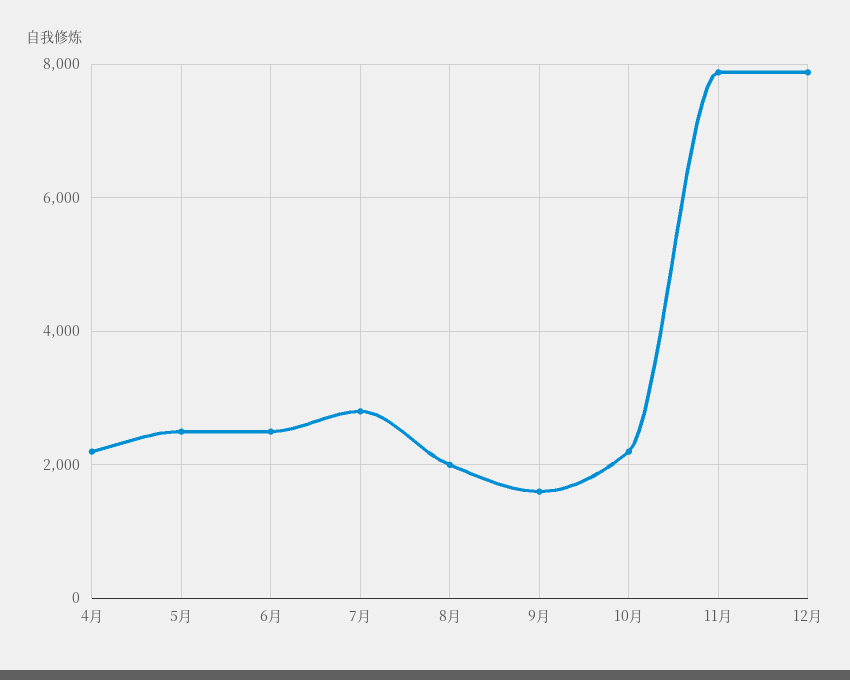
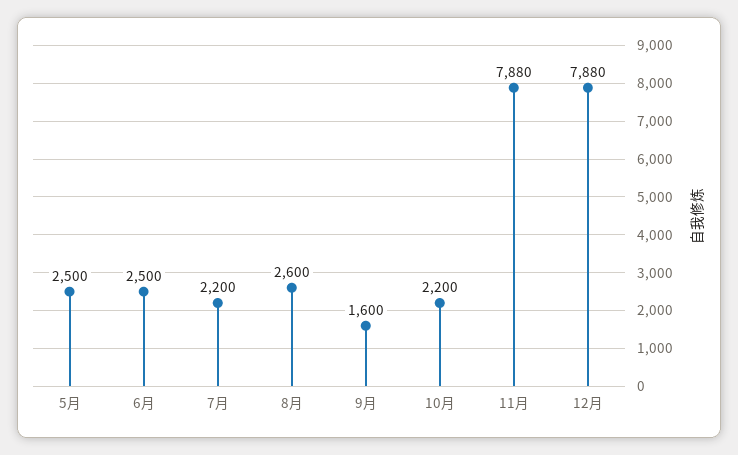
  {
-   "4月": 2200,
    "5月": 2500,
    "6月": 2500,
-   "7月": 2800,
+   "7月": 2200,
-   "8月": 2000,
+   "8月": 2600,
    "9月": 1600,
    "10月": 2200,
    "11月": 7880,
    "12月": 7880
  }

